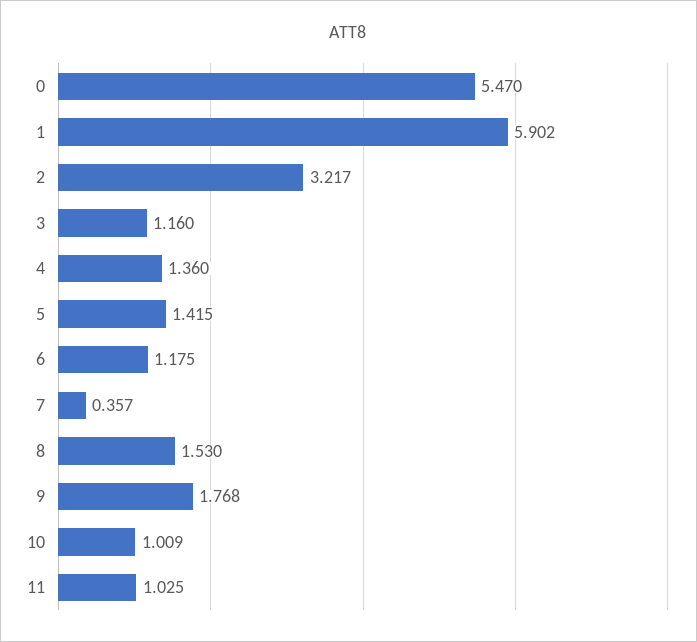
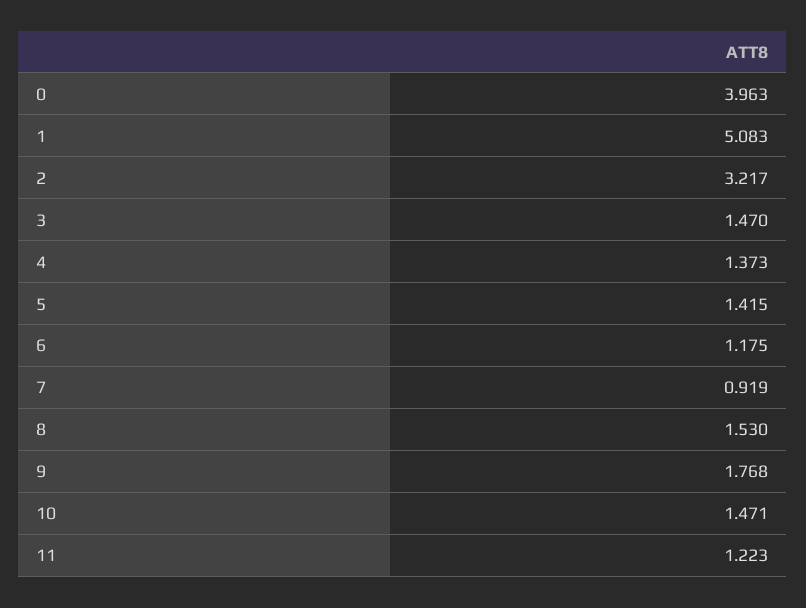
  {
-   "0": 5.47,
+   "0": 3.963,
-   "1": 5.902,
+   "1": 5.083,
    "2": 3.217,
-   "3": 1.16,
+   "3": 1.47,
-   "4": 1.36,
+   "4": 1.373,
    "5": 1.415,
    "6": 1.175,
-   "7": 0.357,
+   "7": 0.919,
    "8": 1.53,
    "9": 1.768,
-   "10": 1.009,
+   "10": 1.471,
-   "11": 1.025
+   "11": 1.223
  }

